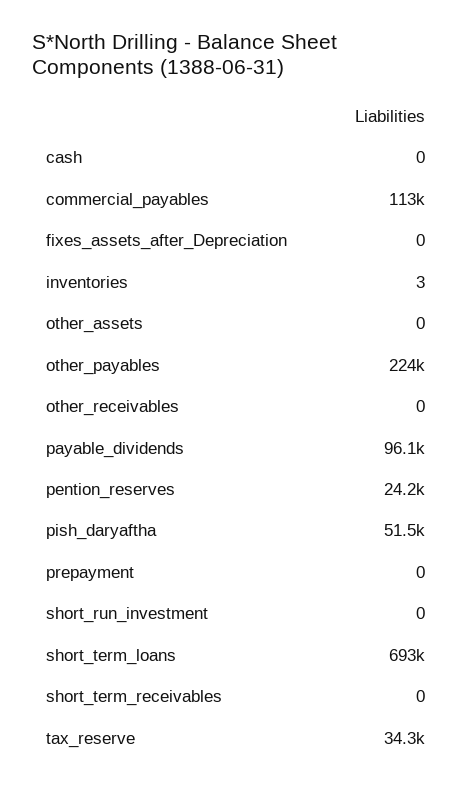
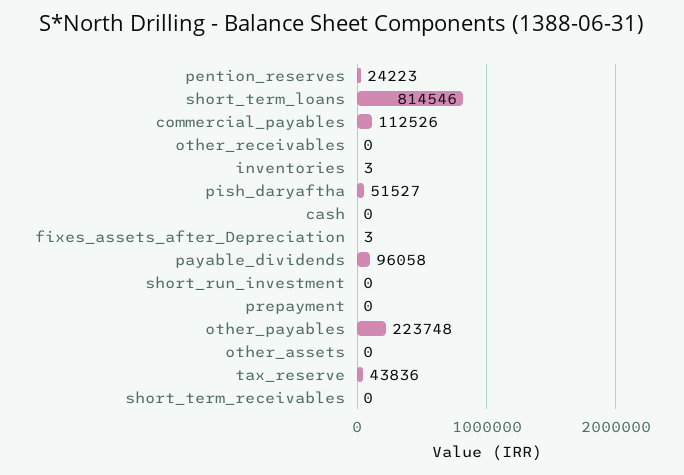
  {
    "cash": 0,
    "commercial_payables": 112526,
-   "fixes_assets_after_Depreciation": 0,
+   "fixes_assets_after_Depreciation": 3,
    "inventories": 3,
    "other_assets": 0,
    "other_payables": 223748,
    "other_receivables": 0,
    "payable_dividends": 96058,
    "pention_reserves": 24223,
    "pish_daryaftha": 51527,
    "prepayment": 0,
    "short_run_investment": 0,
-   "short_term_loans": 693000,
+   "short_term_loans": 814546,
    "short_term_receivables": 0,
-   "tax_reserve": 34300
+   "tax_reserve": 43836
  }

